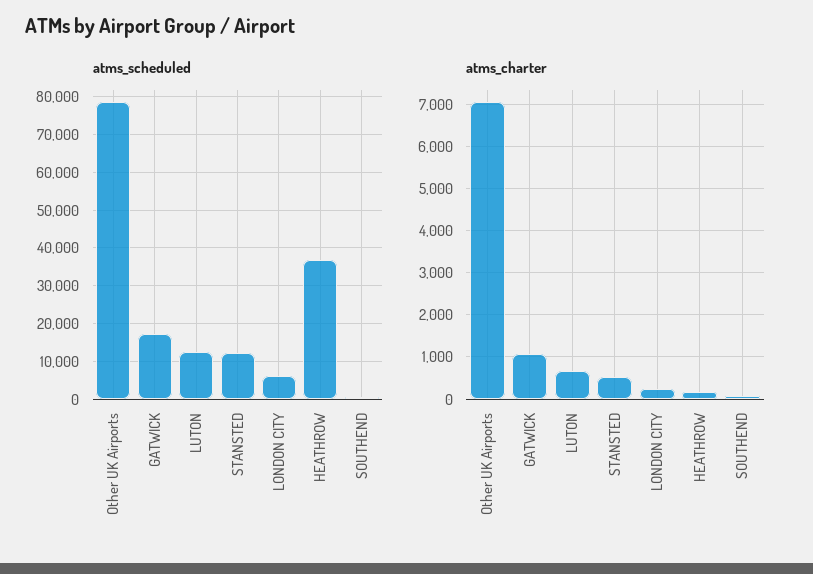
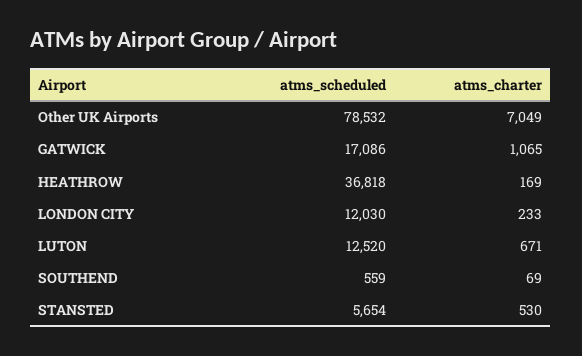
  {
    "atms_scheduled": {
      "Other UK Airports": 78532,
      "GATWICK": 17086,
      "LUTON": 12520,
-     "STANSTED": 12000,
+     "STANSTED": 5654,
-     "LONDON CITY": 6000,
+     "LONDON CITY": 12030,
      "HEATHROW": 36818,
      "SOUTHEND": 559
    },
    "atms_charter": {
      "Other UK Airports": 7049,
      "GATWICK": 1065,
      "LUTON": 671,
      "STANSTED": 530,
      "LONDON CITY": 233,
      "HEATHROW": 169,
      "SOUTHEND": 69
    }
  }

